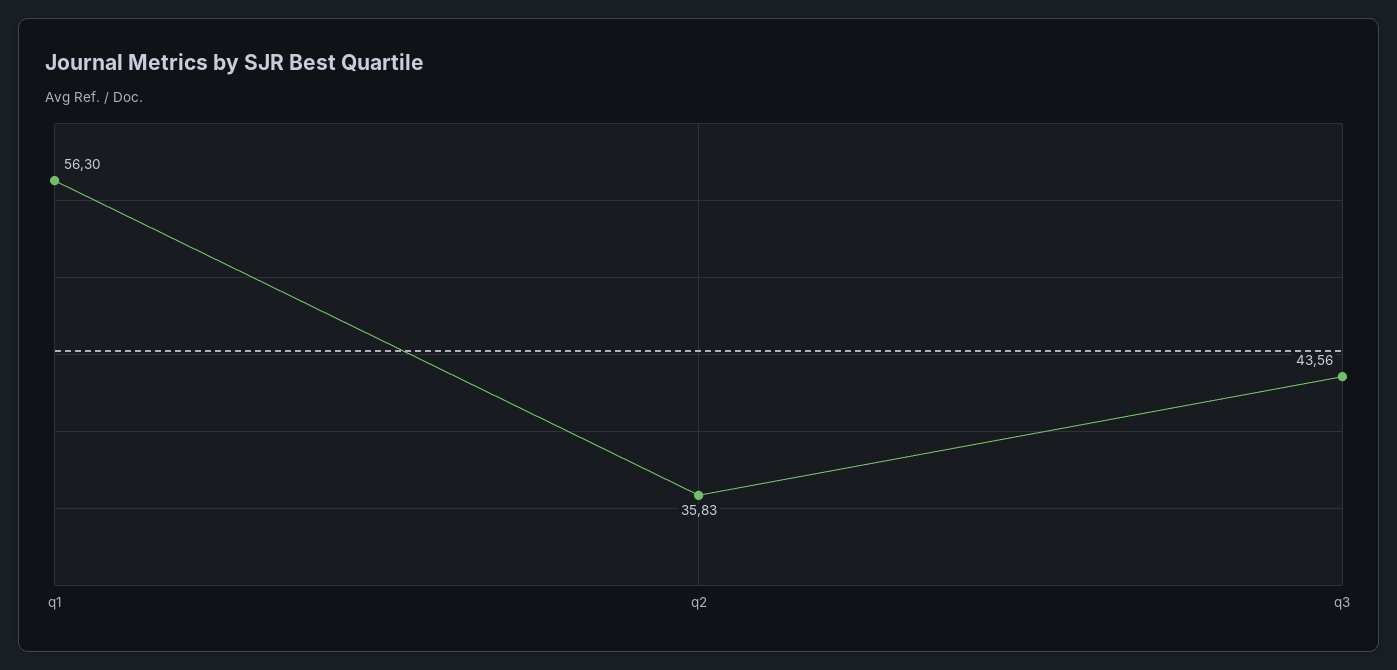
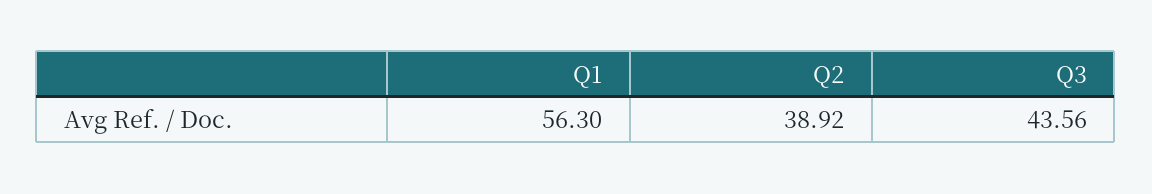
  {
    "q1": 56.3,
-   "q2": 35.83,
+   "q2": 38.92,
    "q3": 43.56
  }

